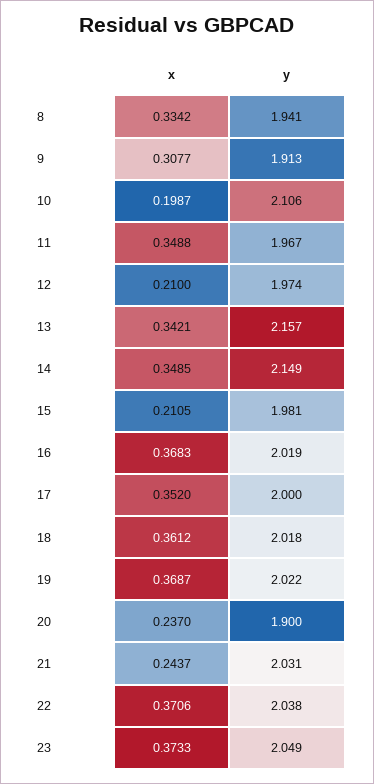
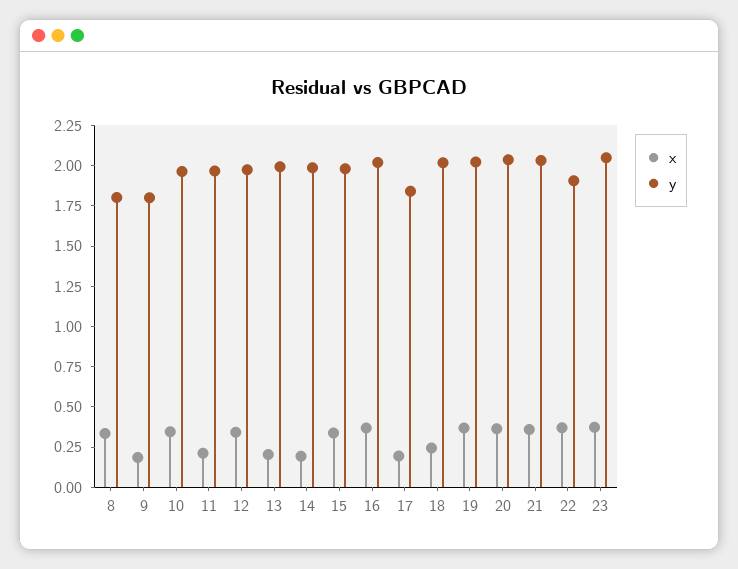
  {
    "x": {
      "8": 0.3342,
-     "9": 0.3077,
+     "9": 0.2,
-     "10": 0.1987,
+     "10": 0.35,
-     "11": 0.3488,
+     "11": 0.2,
-     "12": 0.21,
+     "12": 0.35,
-     "13": 0.3421,
+     "13": 0.2,
-     "14": 0.3485,
+     "14": 0.2,
-     "15": 0.2105,
+     "15": 0.35,
      "16": 0.3683,
-     "17": 0.352,
+     "17": 0.2,
-     "18": 0.3612,
+     "18": 0.25,
      "19": 0.3687,
-     "20": 0.237,
+     "20": 0.35,
-     "21": 0.2437,
+     "21": 0.35,
      "22": 0.3706,
      "23": 0.3733
    },
    "y": {
-     "8": 1.941,
+     "8": 1.8,
-     "9": 1.913,
+     "9": 1.8,
-     "10": 2.106,
+     "10": 1.95,
      "11": 1.967,
      "12": 1.974,
-     "13": 2.157,
+     "13": 2,
-     "14": 2.149,
+     "14": 2,
      "15": 1.981,
      "16": 2.019,
-     "17": 2,
+     "17": 1.85,
      "18": 2.018,
      "19": 2.022,
-     "20": 1.9,
+     "20": 2.05,
      "21": 2.031,
-     "22": 2.038,
+     "22": 1.9,
      "23": 2.049
    }
  }

